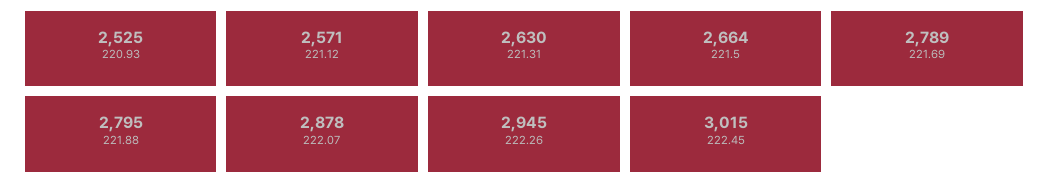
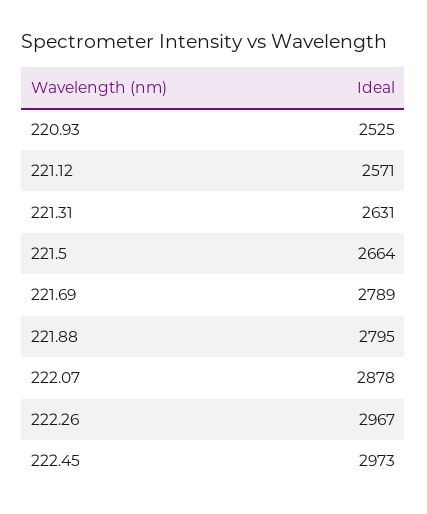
  {
    "220.93": 2525,
    "221.12": 2571,
-   "221.31": 2630,
+   "221.31": 2631,
    "221.5": 2664,
    "221.69": 2789,
    "221.88": 2795,
    "222.07": 2878,
-   "222.26": 2945,
+   "222.26": 2967,
-   "222.45": 3015
+   "222.45": 2973
  }

